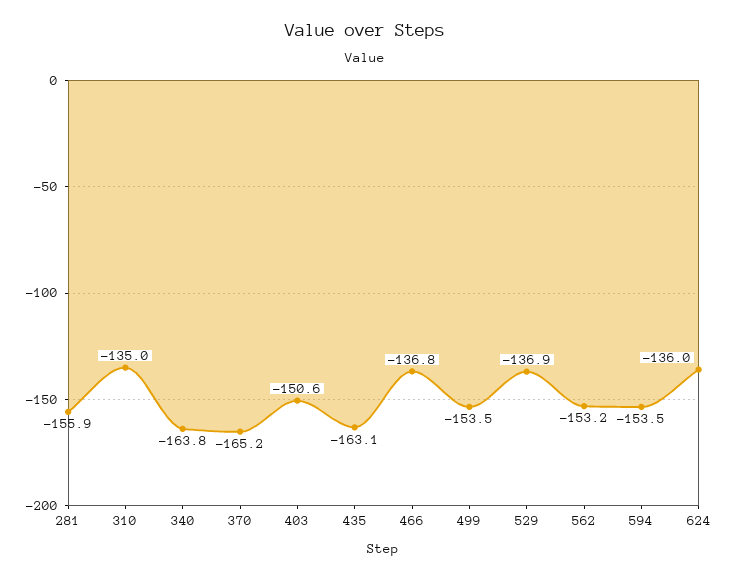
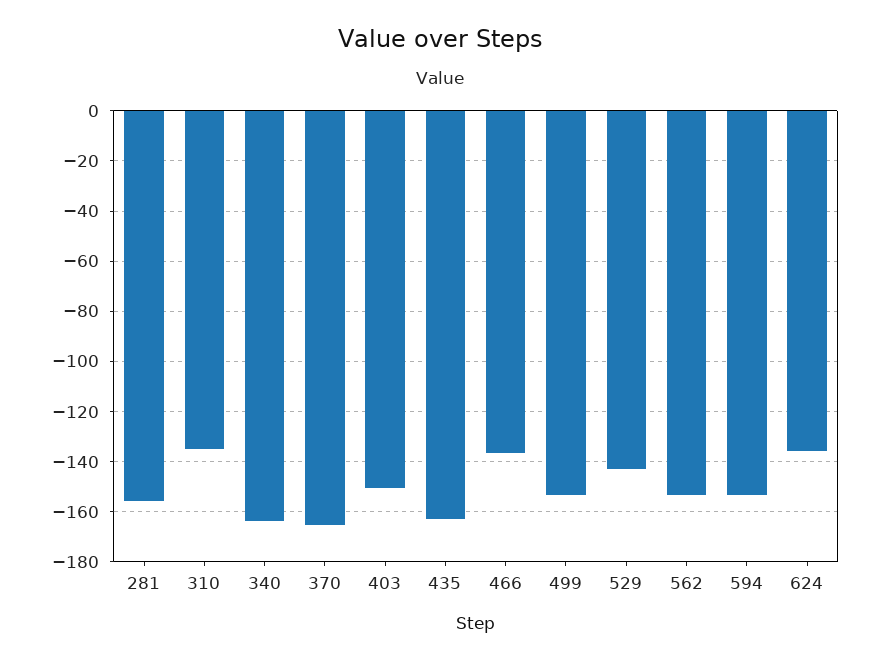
  {
    "281": -155.9,
    "310": -135,
    "340": -163.8,
    "370": -165.2,
    "403": -150.6,
    "435": -163.1,
    "466": -136.8,
    "499": -153.5,
-   "529": -136.9,
+   "529": -142.5,
    "562": -153.2,
    "594": -153.5,
    "624": -136
  }

